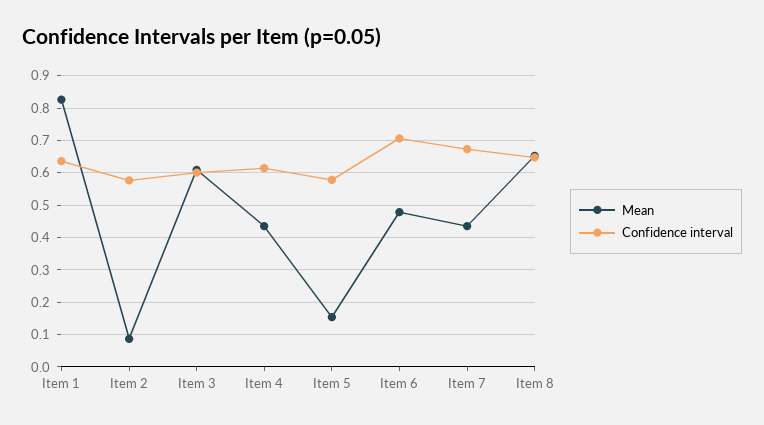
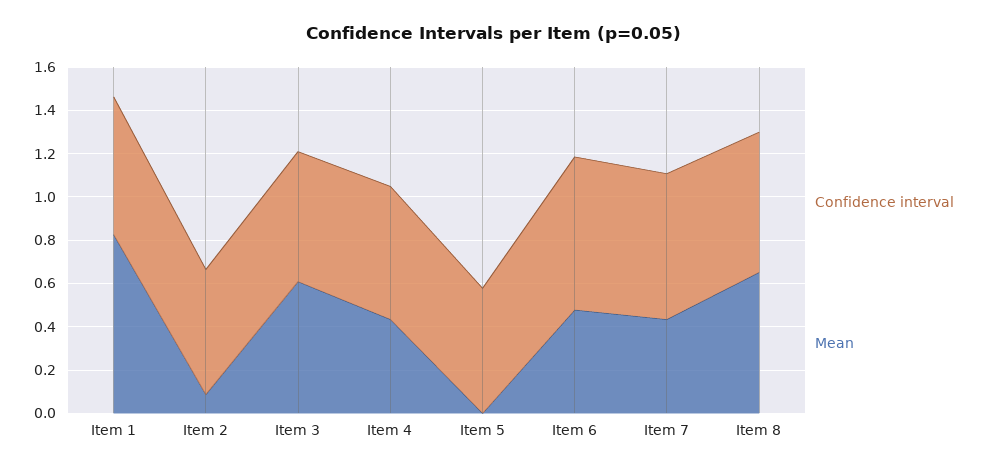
  {
    "Mean": {
      "Item 1": 0.82,
      "Item 2": 0.08,
      "Item 3": 0.6,
      "Item 4": 0.44,
-     "Item 5": 0.16,
+     "Item 5": 0,
      "Item 6": 0.48,
      "Item 7": 0.44,
      "Item 8": 0.66
    },
    "Confidence interval": {
      "Item 1": 0.64,
      "Item 2": 0.58,
      "Item 3": 0.6,
      "Item 4": 0.62,
      "Item 5": 0.58,
      "Item 6": 0.7,
      "Item 7": 0.68,
      "Item 8": 0.64
    }
  }

